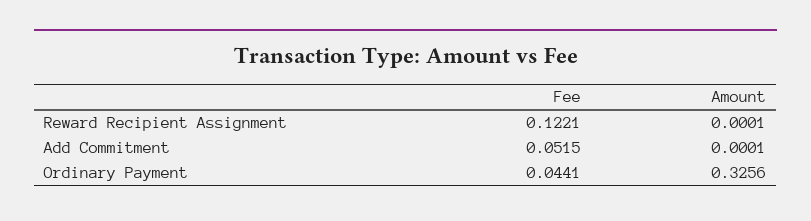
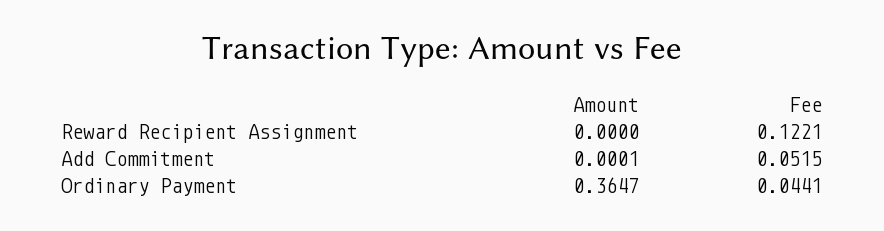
  {
    "Fee": {
      "Reward Recipient Assignment": 0.1221,
      "Add Commitment": 0.0515,
      "Ordinary Payment": 0.0441
    },
    "Amount": {
-     "Reward Recipient Assignment": 0.0001,
+     "Reward Recipient Assignment": 0,
      "Add Commitment": 0.0001,
-     "Ordinary Payment": 0.3256
+     "Ordinary Payment": 0.3647
    }
  }

